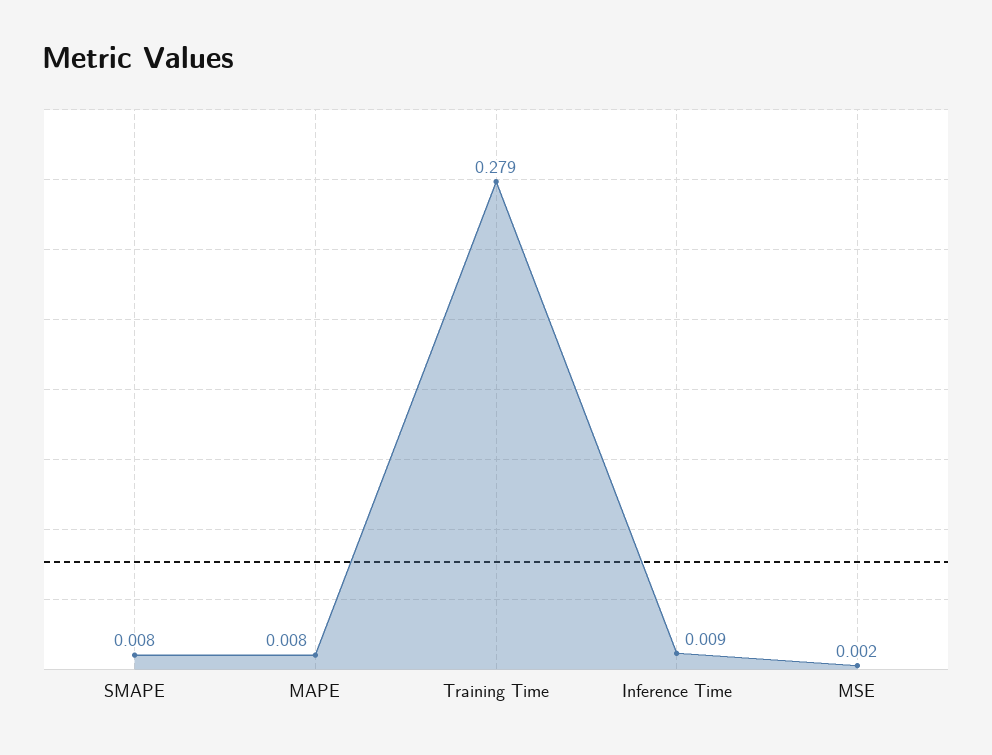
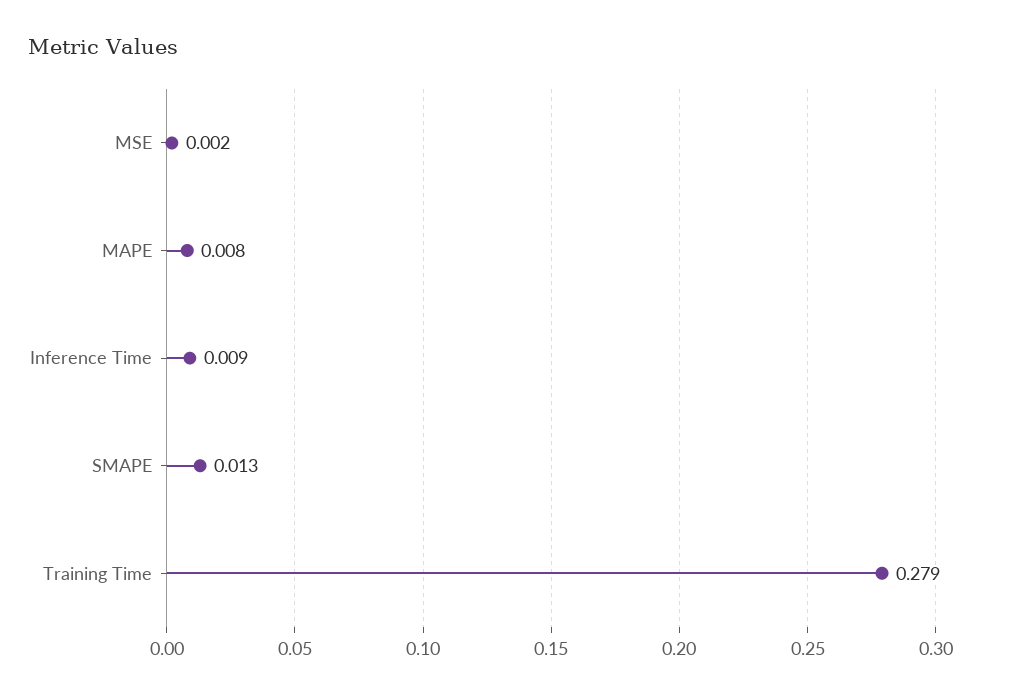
  {
-   "SMAPE": 0.008,
+   "SMAPE": 0.013,
    "MAPE": 0.008,
    "Training Time": 0.279,
    "Inference Time": 0.009,
    "MSE": 0.002
  }

